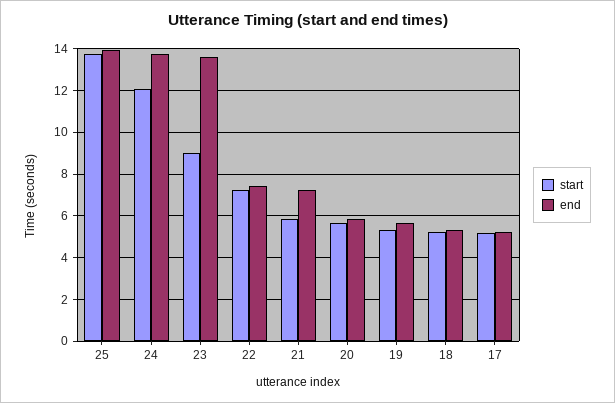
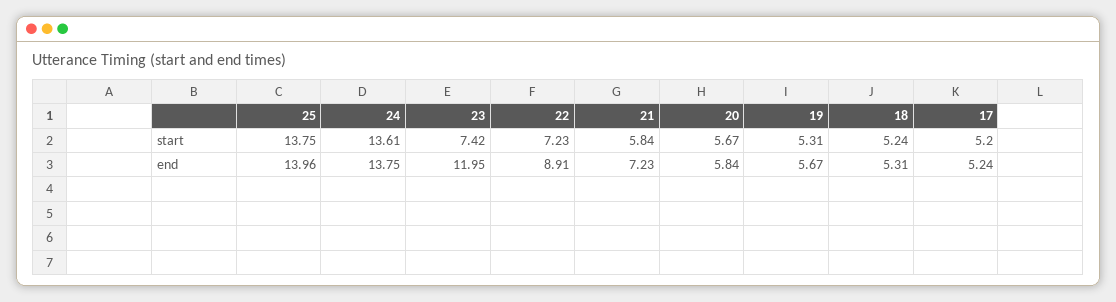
  {
    "start": {
      "25": 13.75,
-     "24": 12,
+     "24": 13.61,
-     "23": 9,
+     "23": 7.42,
      "22": 7.23,
      "21": 5.84,
      "20": 5.67,
      "19": 5.31,
      "18": 5.24,
      "17": 5.2
    },
    "end": {
      "25": 13.96,
      "24": 13.75,
-     "23": 13.5,
+     "23": 11.95,
-     "22": 7.5,
+     "22": 8.91,
      "21": 7.23,
      "20": 5.84,
      "19": 5.67,
      "18": 5.31,
      "17": 5.24
    }
  }

